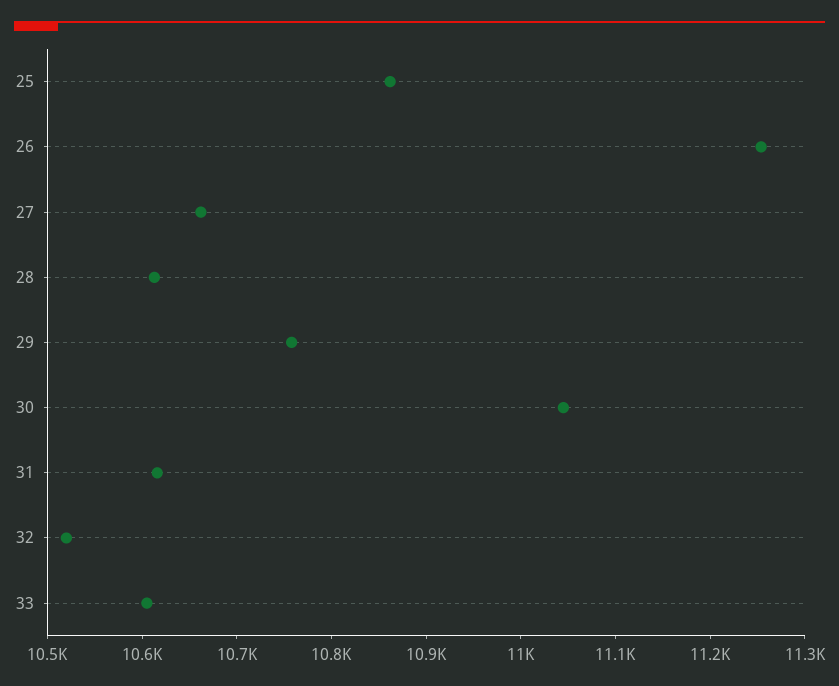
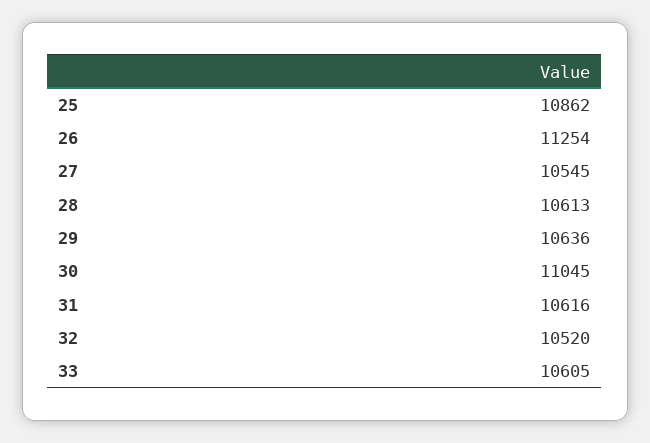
  {
    "25": 10862,
    "26": 11254,
-   "27": 10660,
+   "27": 10545,
    "28": 10613,
-   "29": 10760,
+   "29": 10636,
    "30": 11045,
    "31": 10616,
    "32": 10520,
    "33": 10605
  }

